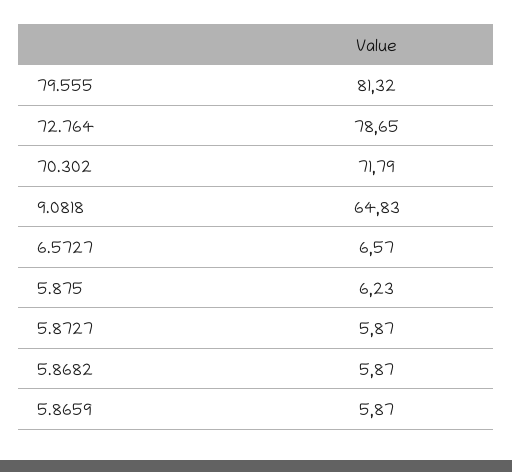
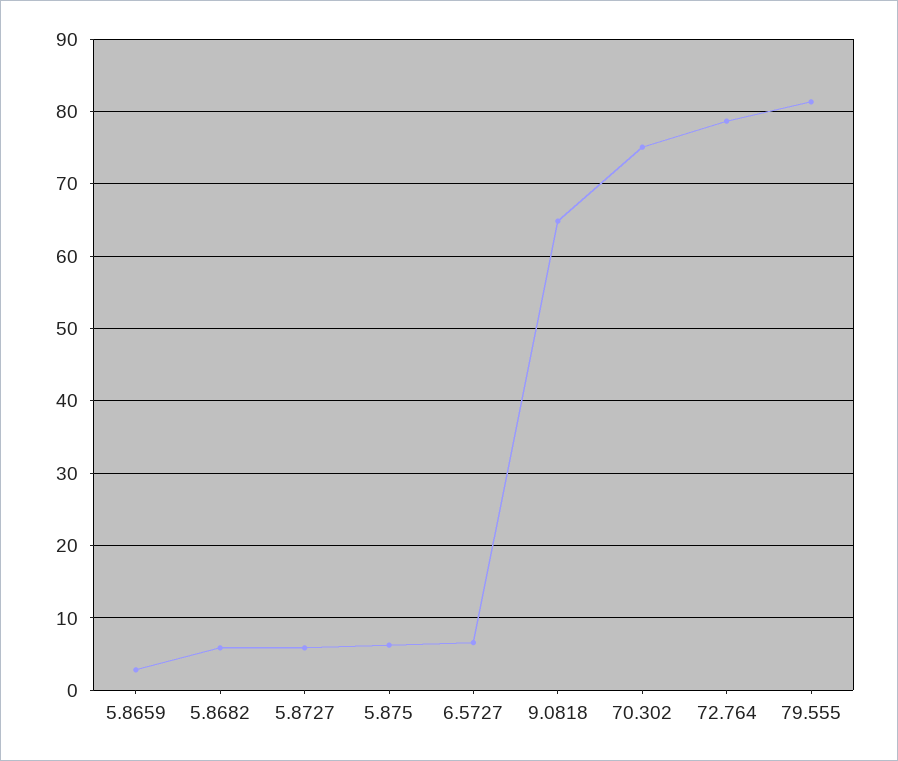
  {
    "79.555": 81.32,
    "72.764": 78.65,
-   "70.302": 71.79,
+   "70.302": 75,
    "9.0818": 64.83,
    "6.5727": 6.57,
    "5.875": 6.23,
    "5.8727": 5.87,
    "5.8682": 5.87,
-   "5.8659": 5.87
+   "5.8659": 3
  }

